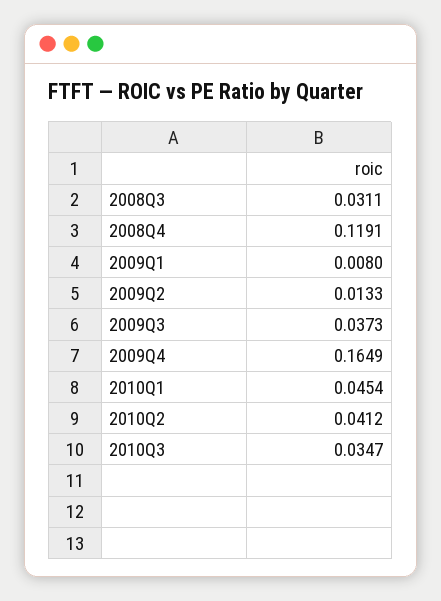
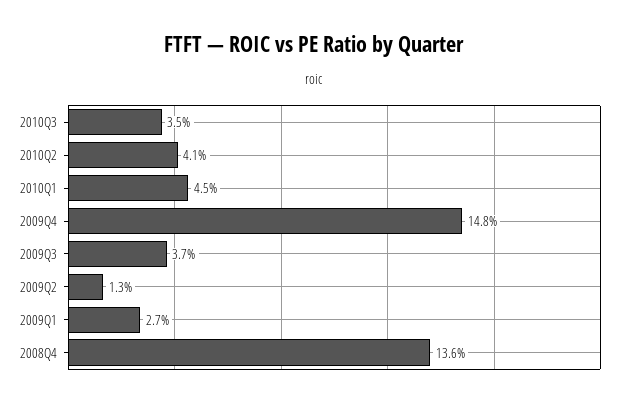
  {
-   "2008Q3": 0.0311,
-   "2008Q4": 0.1191,
+   "2008Q4": 0.136,
-   "2009Q1": 0.008,
+   "2009Q1": 0.027,
    "2009Q2": 0.0133,
    "2009Q3": 0.0373,
-   "2009Q4": 0.1649,
+   "2009Q4": 0.148,
    "2010Q1": 0.0454,
    "2010Q2": 0.0412,
    "2010Q3": 0.0347
  }

